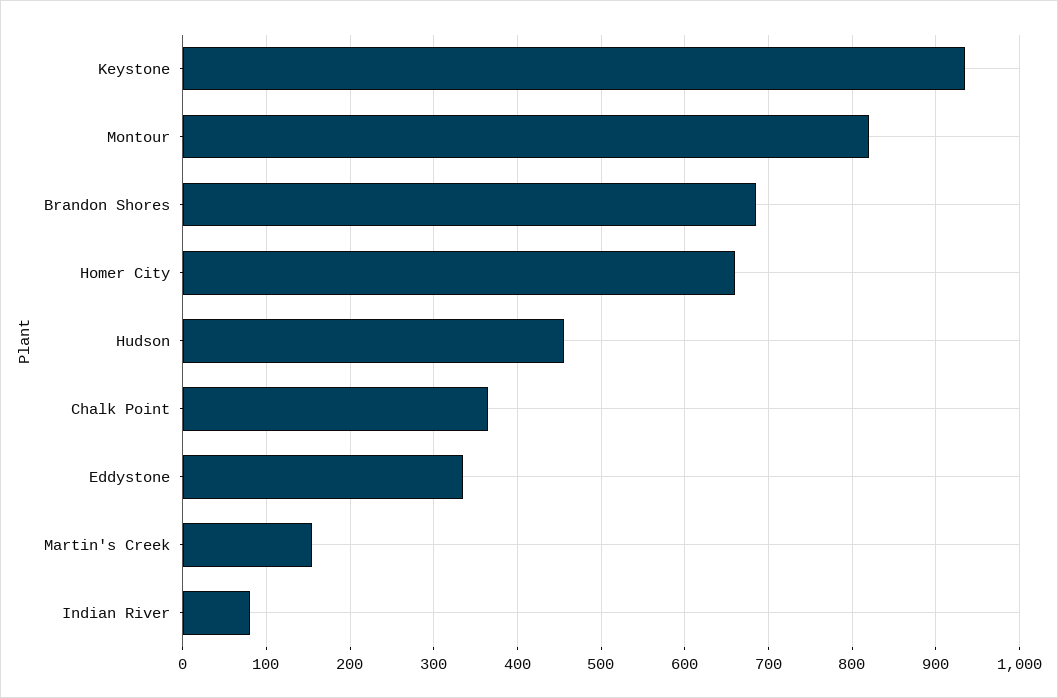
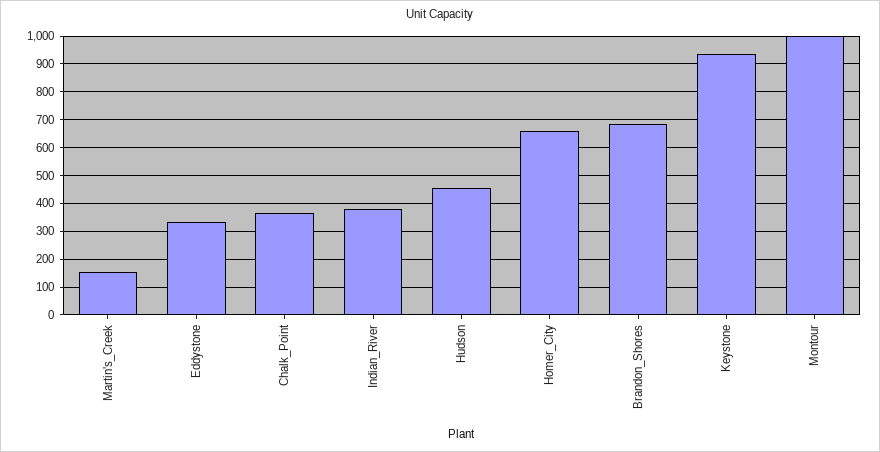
  {
    "Keystone": 940,
-   "Montour": 820,
+   "Montour": 1000,
    "Brandon Shores": 690,
    "Homer City": 660,
    "Hudson": 460,
    "Chalk Point": 370,
    "Eddystone": 340,
    "Martin's Creek": 160,
-   "Indian River": 80
+   "Indian River": 375
  }

